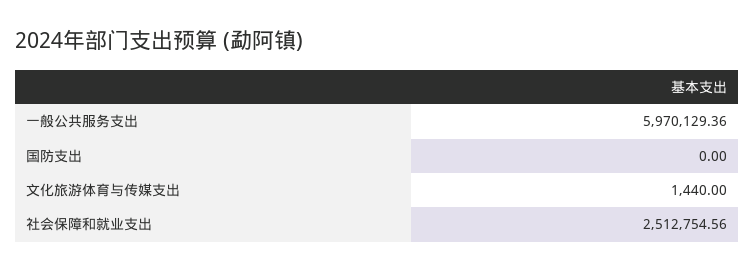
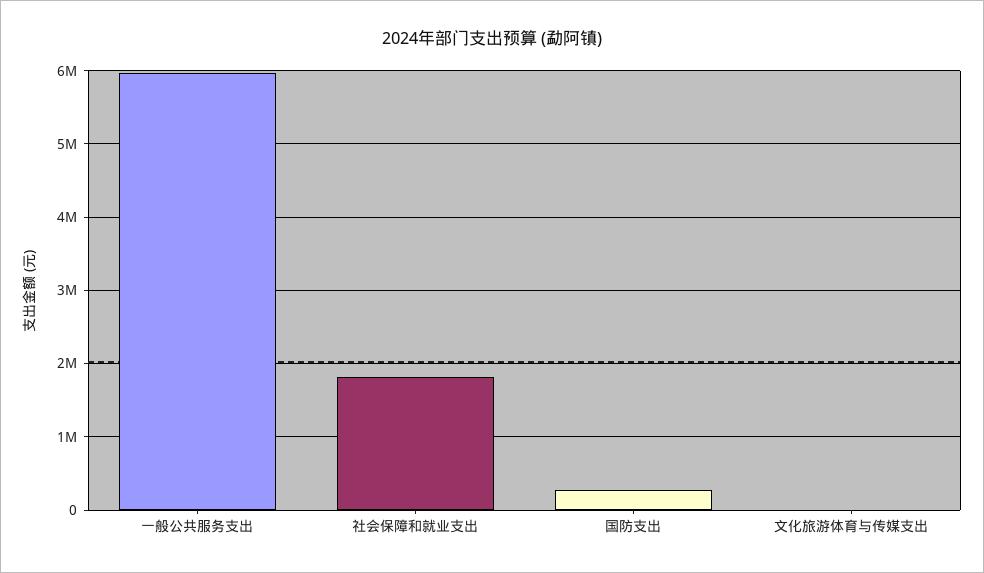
  {
    "一般公共服务支出": 5970129.36,
-   "国防支出": 0,
+   "国防支出": 300000,
    "文化旅游体育与传媒支出": 1440,
-   "社会保障和就业支出": 2512754.56
+   "社会保障和就业支出": 1800000
  }

